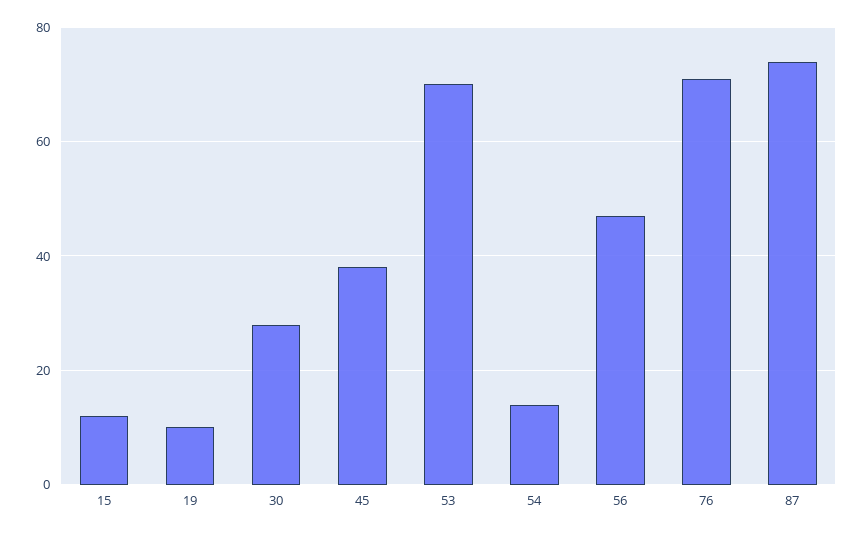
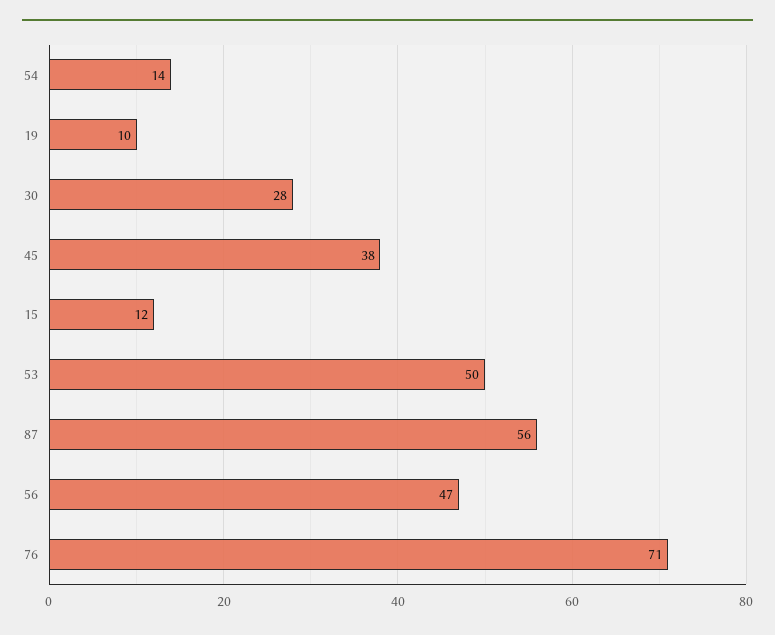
  {
    "15": 12,
    "19": 10,
    "30": 28,
    "45": 38,
-   "53": 70,
+   "53": 50,
    "54": 14,
    "56": 47,
    "76": 71,
-   "87": 75
+   "87": 56
  }

